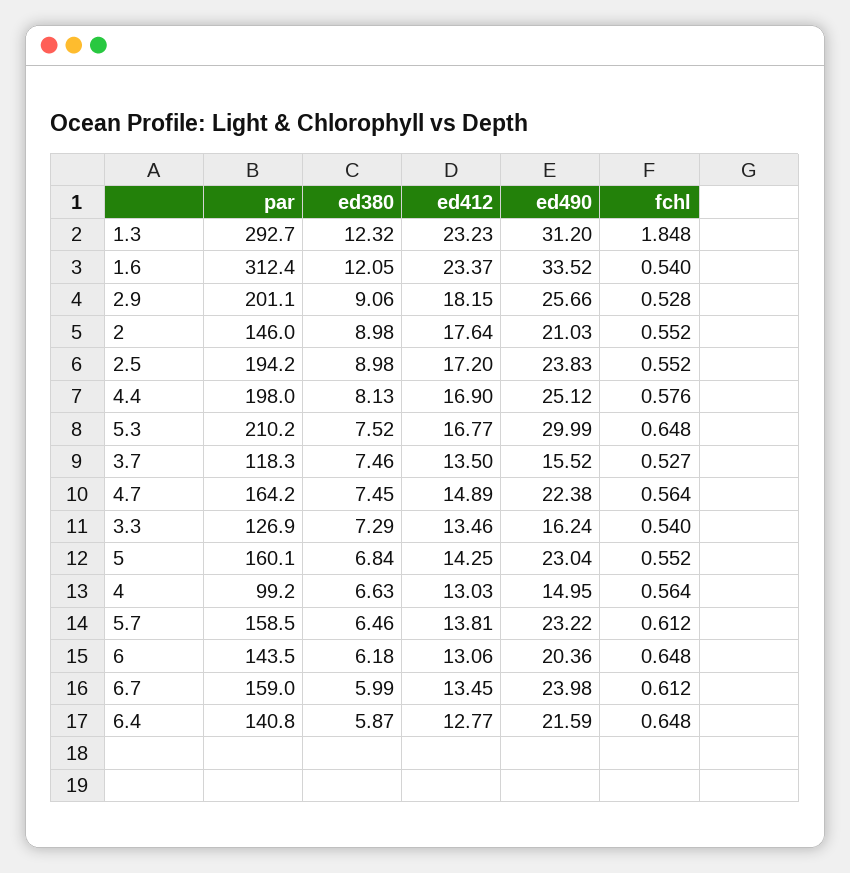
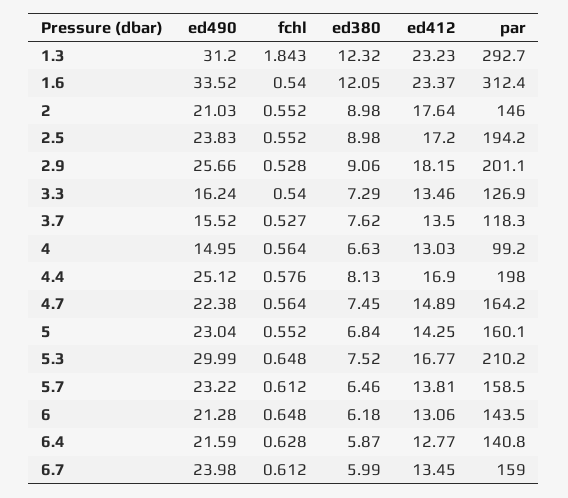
  {
    "par": {
      "1.3": 292.7,
      "1.6": 312.4,
      "2.9": 201.1,
      "2": 146,
      "2.5": 194.2,
      "4.4": 198,
      "5.3": 210.2,
      "3.7": 118.3,
      "4.7": 164.2,
      "3.3": 126.9,
      "5": 160.1,
      "4": 99.2,
      "5.7": 158.5,
      "6": 143.5,
      "6.7": 159,
      "6.4": 140.8
    },
    "ed380": {
      "1.3": 12.32,
      "1.6": 12.05,
      "2.9": 9.06,
      "2": 8.98,
      "2.5": 8.98,
      "4.4": 8.13,
      "5.3": 7.52,
-     "3.7": 7.46,
+     "3.7": 7.62,
      "4.7": 7.45,
      "3.3": 7.29,
      "5": 6.84,
      "4": 6.63,
      "5.7": 6.46,
      "6": 6.18,
      "6.7": 5.99,
      "6.4": 5.87
    },
    "ed412": {
      "1.3": 23.23,
      "1.6": 23.37,
      "2.9": 18.15,
      "2": 17.64,
      "2.5": 17.2,
      "4.4": 16.9,
      "5.3": 16.77,
      "3.7": 13.5,
      "4.7": 14.89,
      "3.3": 13.46,
      "5": 14.25,
      "4": 13.03,
      "5.7": 13.81,
      "6": 13.06,
      "6.7": 13.45,
      "6.4": 12.77
    },
    "ed490": {
      "1.3": 31.2,
      "1.6": 33.52,
      "2.9": 25.66,
      "2": 21.03,
      "2.5": 23.83,
      "4.4": 25.12,
      "5.3": 29.99,
      "3.7": 15.52,
      "4.7": 22.38,
      "3.3": 16.24,
      "5": 23.04,
      "4": 14.95,
      "5.7": 23.22,
-     "6": 20.36,
+     "6": 21.28,
      "6.7": 23.98,
      "6.4": 21.59
    },
    "fchl": {
-     "1.3": 1.848,
+     "1.3": 1.843,
      "1.6": 0.54,
      "2.9": 0.528,
      "2": 0.552,
      "2.5": 0.552,
      "4.4": 0.576,
      "5.3": 0.648,
      "3.7": 0.527,
      "4.7": 0.564,
      "3.3": 0.54,
      "5": 0.552,
      "4": 0.564,
      "5.7": 0.612,
      "6": 0.648,
      "6.7": 0.612,
-     "6.4": 0.648
+     "6.4": 0.628
    }
  }

